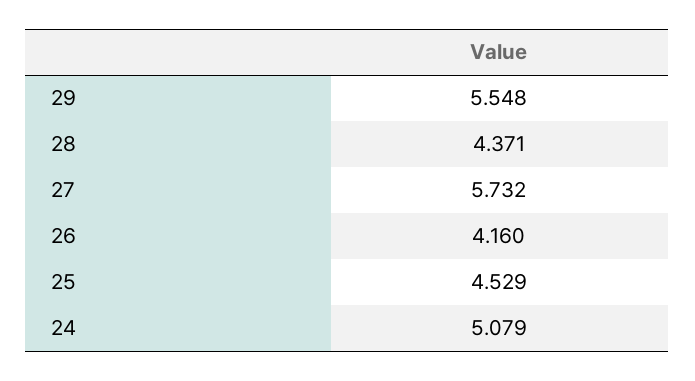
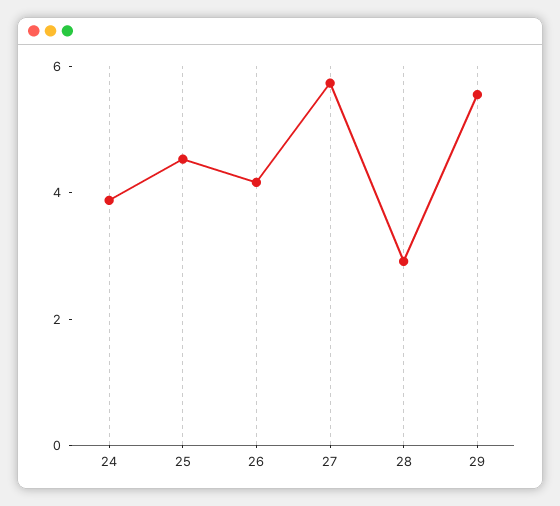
  {
    "29": 5.548,
-   "28": 4.371,
+   "28": 3,
    "27": 5.732,
    "26": 4.16,
    "25": 4.529,
-   "24": 5.079
+   "24": 4
  }

